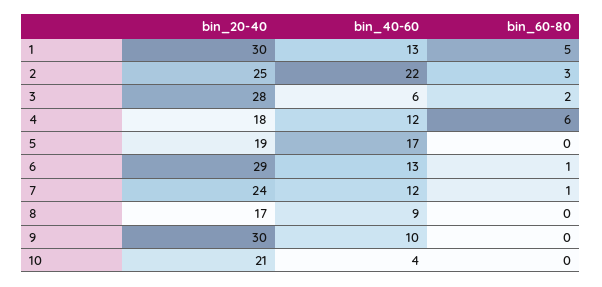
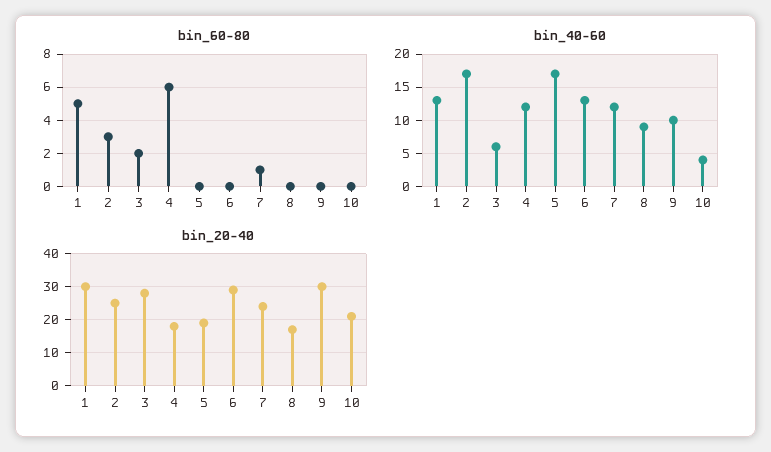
  {
    "bin_20-40": {
      "1": 30,
      "2": 25,
      "3": 28,
      "4": 18,
      "5": 19,
      "6": 29,
      "7": 24,
      "8": 17,
      "9": 30,
      "10": 21
    },
    "bin_40-60": {
      "1": 13,
-     "2": 22,
+     "2": 17,
      "3": 6,
      "4": 12,
      "5": 17,
      "6": 13,
      "7": 12,
      "8": 9,
      "9": 10,
      "10": 4
    },
    "bin_60-80": {
      "1": 5,
      "2": 3,
      "3": 2,
      "4": 6,
      "5": 0,
-     "6": 1,
+     "6": 0,
      "7": 1,
      "8": 0,
      "9": 0,
      "10": 0
    }
  }

